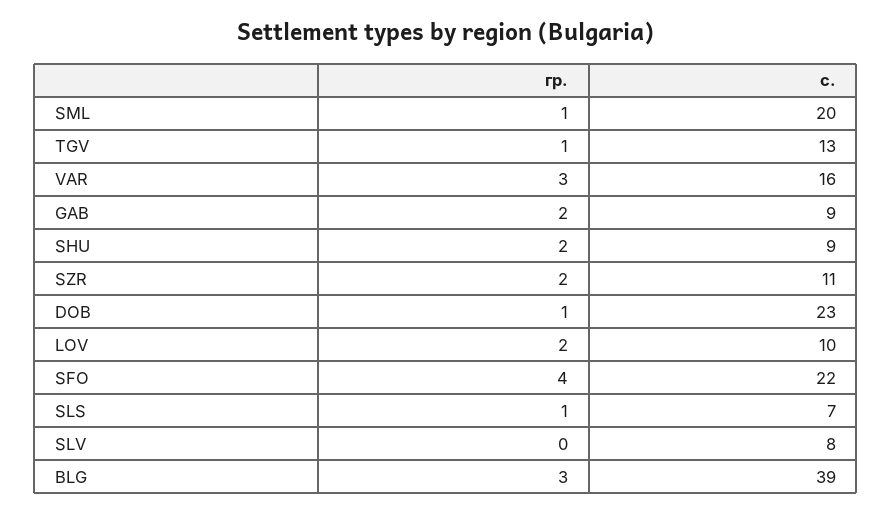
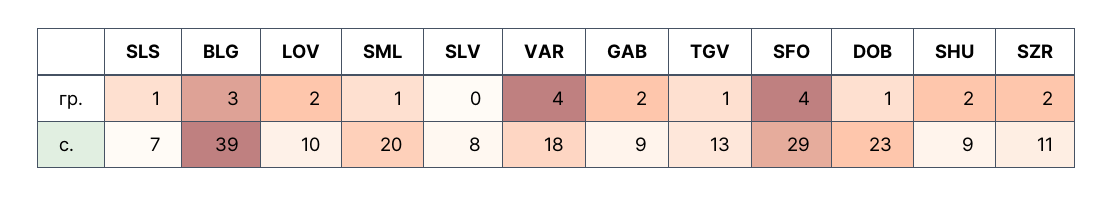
  {
    "гр.": {
      "SML": 1,
      "TGV": 1,
-     "VAR": 3,
+     "VAR": 4,
      "GAB": 2,
      "SHU": 2,
      "SZR": 2,
      "DOB": 1,
      "LOV": 2,
      "SFO": 4,
      "SLS": 1,
      "SLV": 0,
      "BLG": 3
    },
    "с.": {
      "SML": 20,
      "TGV": 13,
-     "VAR": 16,
+     "VAR": 18,
      "GAB": 9,
      "SHU": 9,
      "SZR": 11,
      "DOB": 23,
      "LOV": 10,
-     "SFO": 22,
+     "SFO": 29,
      "SLS": 7,
      "SLV": 8,
      "BLG": 39
    }
  }

